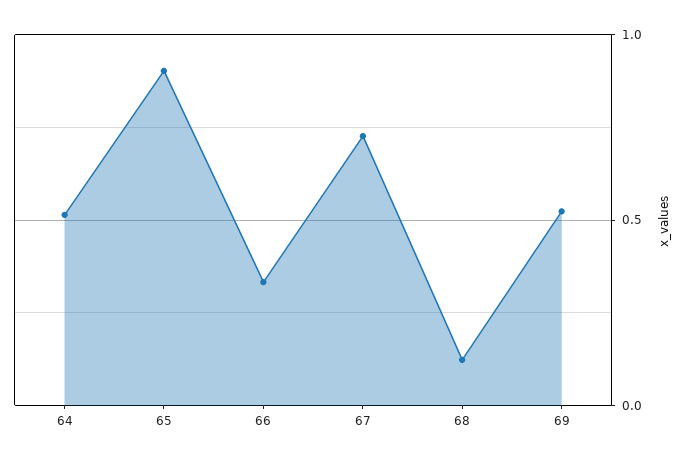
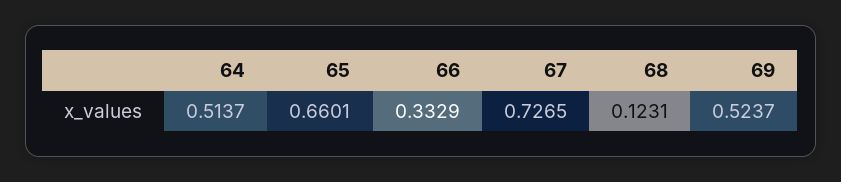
  {
    "64": 0.5137,
-   "65": 0.9,
+   "65": 0.6601,
    "66": 0.3329,
    "67": 0.7265,
    "68": 0.1231,
    "69": 0.5237
  }

